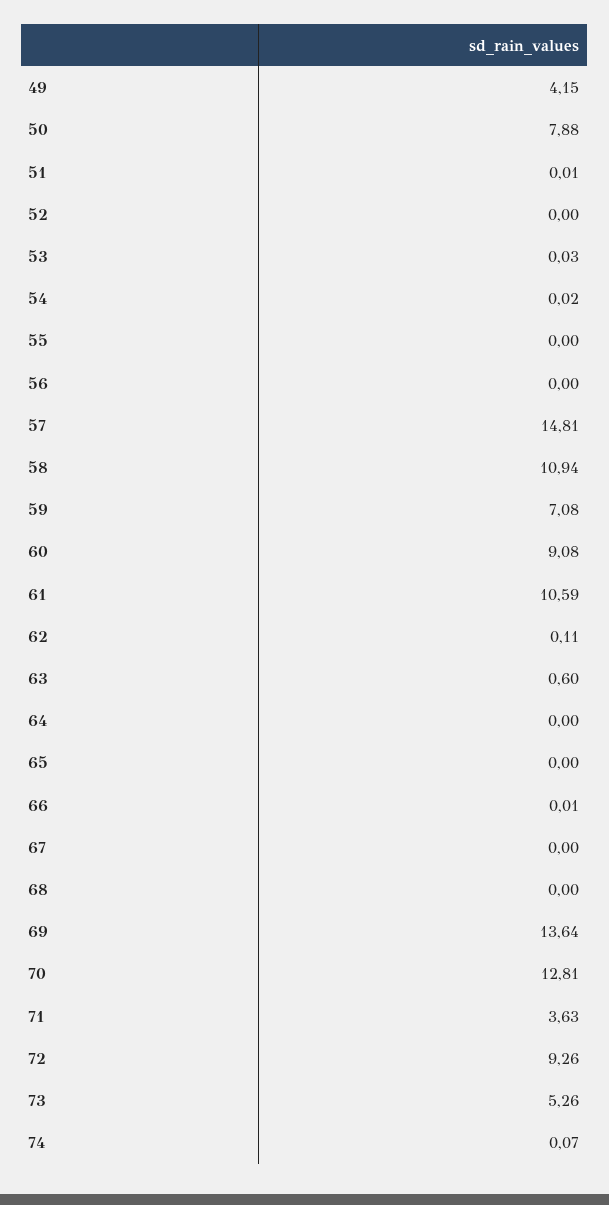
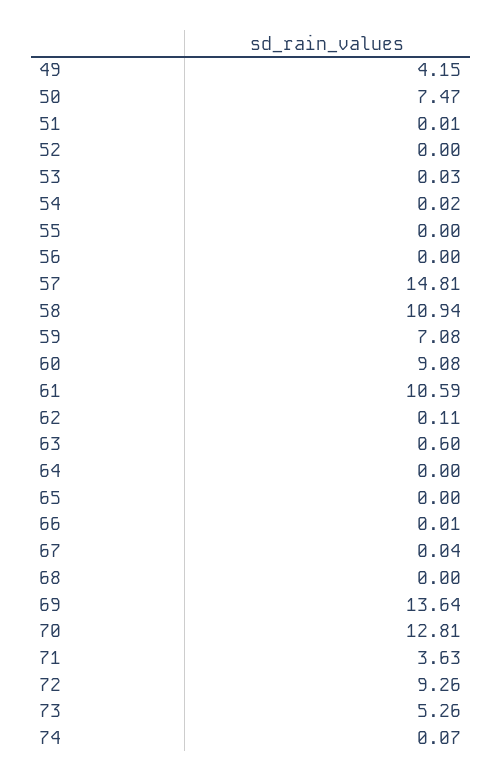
  {
    "49": 4.15,
-   "50": 7.88,
+   "50": 7.47,
    "51": 0.01,
    "52": 0,
    "53": 0.03,
    "54": 0.02,
    "55": 0,
    "56": 0,
    "57": 14.81,
    "58": 10.94,
    "59": 7.08,
    "60": 9.08,
    "61": 10.59,
    "62": 0.11,
    "63": 0.6,
    "64": 0,
    "65": 0,
    "66": 0.01,
-   "67": 0,
+   "67": 0.04,
    "68": 0,
    "69": 13.64,
    "70": 12.81,
    "71": 3.63,
    "72": 9.26,
    "73": 5.26,
    "74": 0.07
  }

